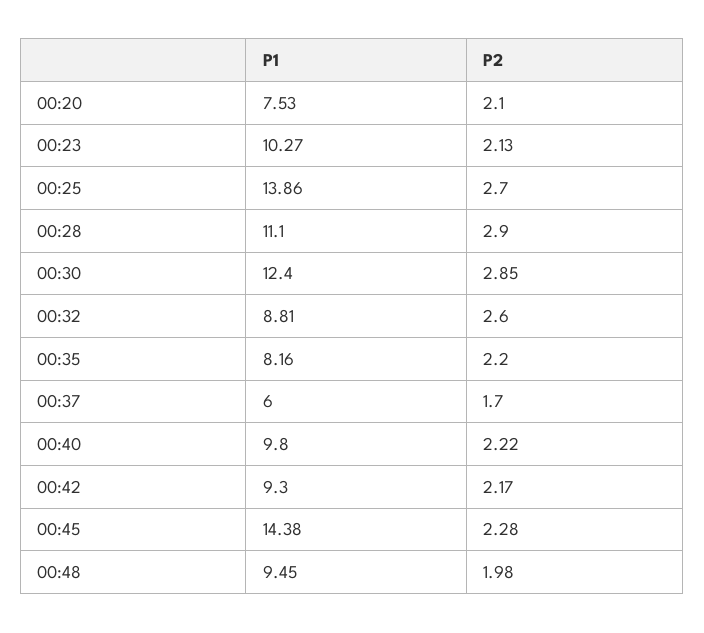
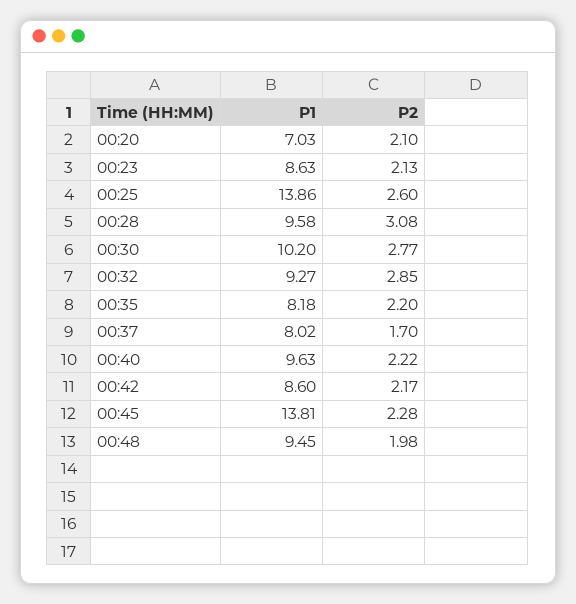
  {
    "P1": {
-     "00:20": 7.53,
+     "00:20": 7.03,
-     "00:23": 10.27,
+     "00:23": 8.63,
      "00:25": 13.86,
-     "00:28": 11.1,
+     "00:28": 9.58,
-     "00:30": 12.4,
+     "00:30": 10.2,
-     "00:32": 8.81,
+     "00:32": 9.27,
-     "00:35": 8.16,
+     "00:35": 8.18,
-     "00:37": 6,
+     "00:37": 8.02,
-     "00:40": 9.8,
+     "00:40": 9.63,
-     "00:42": 9.3,
+     "00:42": 8.6,
-     "00:45": 14.38,
+     "00:45": 13.81,
      "00:48": 9.45
    },
    "P2": {
      "00:20": 2.1,
      "00:23": 2.13,
-     "00:25": 2.7,
+     "00:25": 2.6,
-     "00:28": 2.9,
+     "00:28": 3.08,
-     "00:30": 2.85,
+     "00:30": 2.77,
-     "00:32": 2.6,
+     "00:32": 2.85,
      "00:35": 2.2,
      "00:37": 1.7,
      "00:40": 2.22,
      "00:42": 2.17,
      "00:45": 2.28,
      "00:48": 1.98
    }
  }

